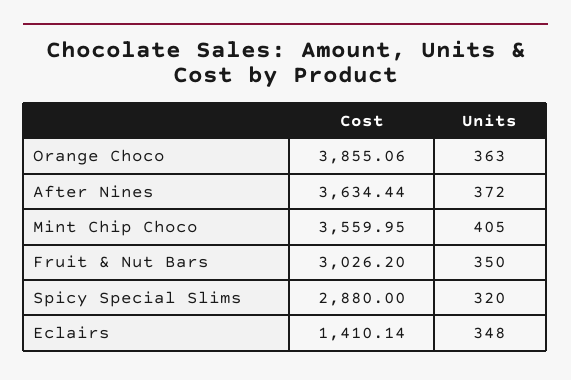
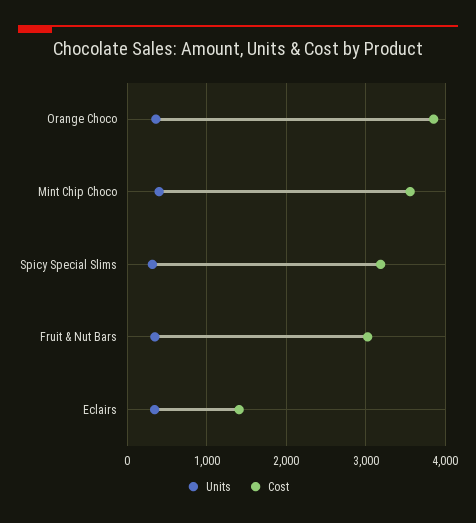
  {
    "Cost": {
      "Orange Choco": 3855.06,
-     "After Nines": 3634.44,
      "Mint Chip Choco": 3559.95,
      "Fruit & Nut Bars": 3026.2,
-     "Spicy Special Slims": 2880,
+     "Spicy Special Slims": 3200,
      "Eclairs": 1410.14
    },
    "Units": {
      "Orange Choco": 363,
-     "After Nines": 372,
      "Mint Chip Choco": 405,
      "Fruit & Nut Bars": 350,
      "Spicy Special Slims": 320,
      "Eclairs": 348
    }
  }

